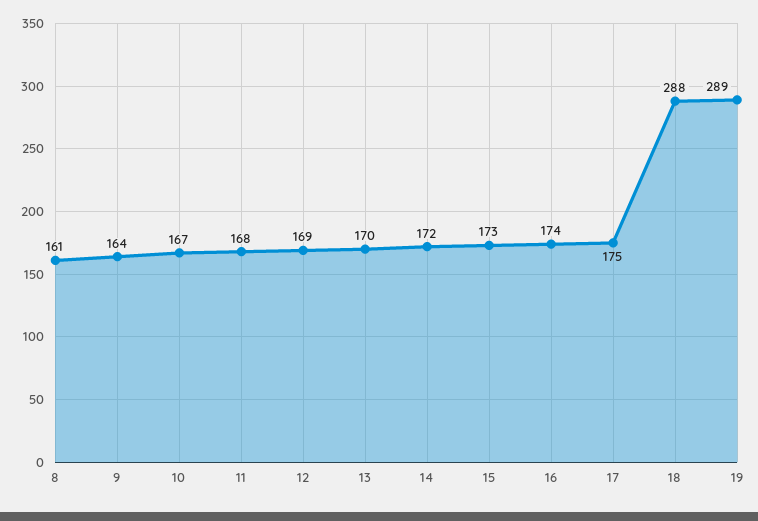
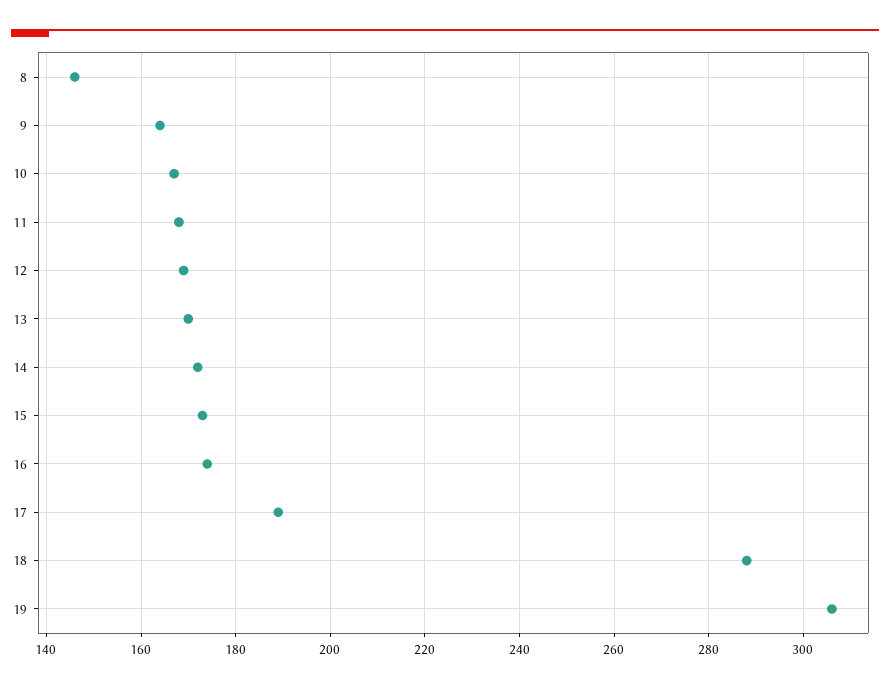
  {
-   "8": 161,
+   "8": 145,
    "9": 164,
    "10": 167,
    "11": 168,
    "12": 169,
    "13": 170,
    "14": 172,
    "15": 173,
    "16": 174,
-   "17": 175,
+   "17": 190,
    "18": 288,
-   "19": 289
+   "19": 305
  }

